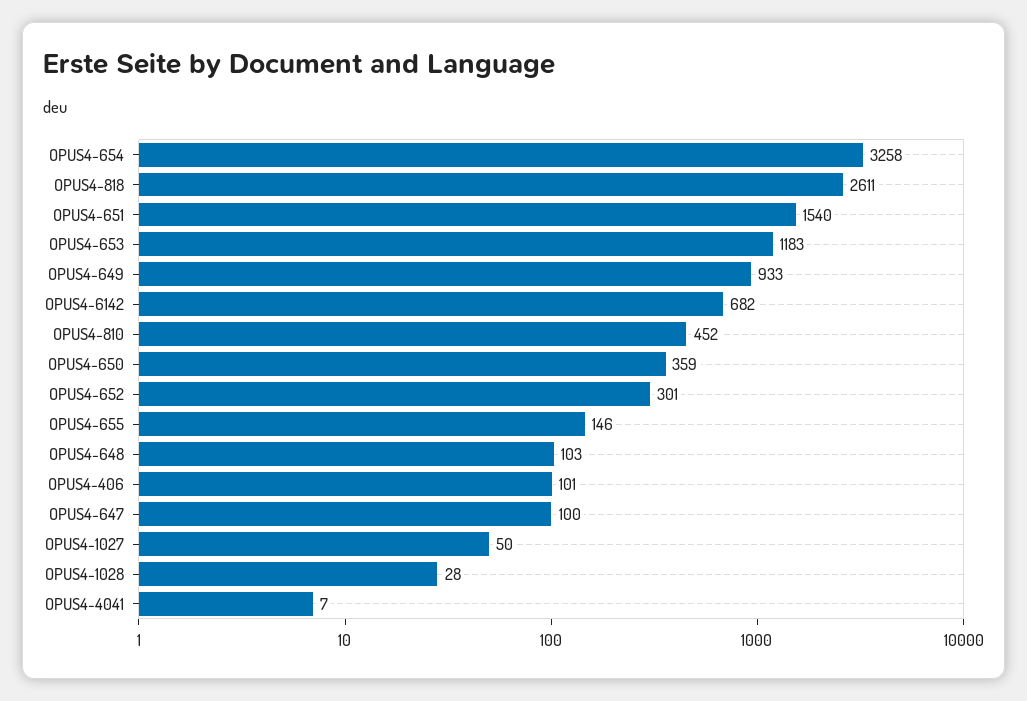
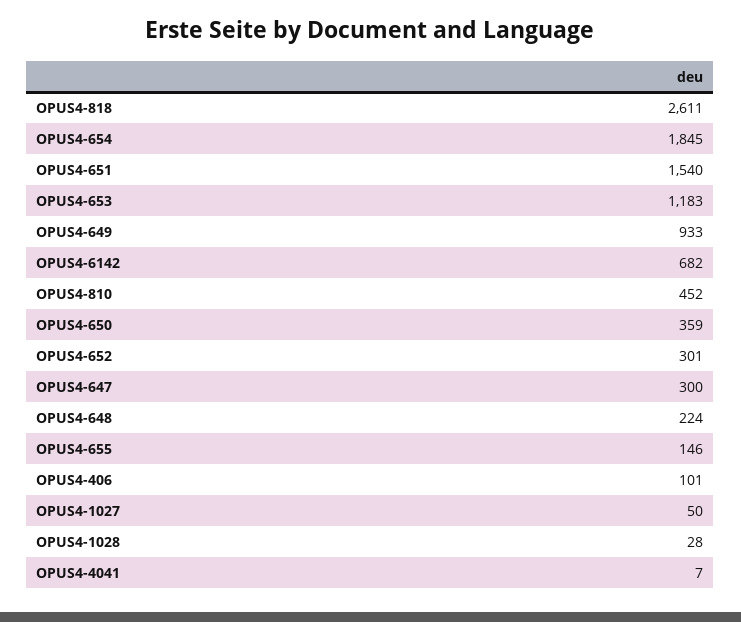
  {
-   "OPUS4-654": 3258,
+   "OPUS4-654": 1845,
    "OPUS4-818": 2611,
    "OPUS4-651": 1540,
    "OPUS4-653": 1183,
    "OPUS4-649": 933,
    "OPUS4-6142": 682,
    "OPUS4-810": 452,
    "OPUS4-650": 359,
    "OPUS4-652": 301,
    "OPUS4-655": 146,
-   "OPUS4-648": 103,
+   "OPUS4-648": 224,
    "OPUS4-406": 101,
-   "OPUS4-647": 100,
+   "OPUS4-647": 300,
    "OPUS4-1027": 50,
    "OPUS4-1028": 28,
    "OPUS4-4041": 7
  }

